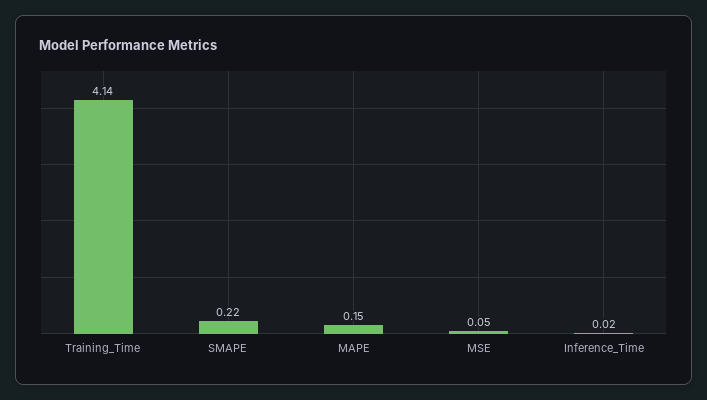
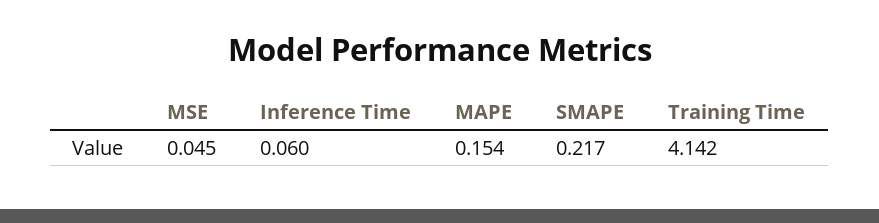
  {
    "Training_Time": 4.142,
    "SMAPE": 0.217,
    "MAPE": 0.154,
    "MSE": 0.045,
-   "Inference_Time": 0.02
+   "Inference_Time": 0.06
  }

